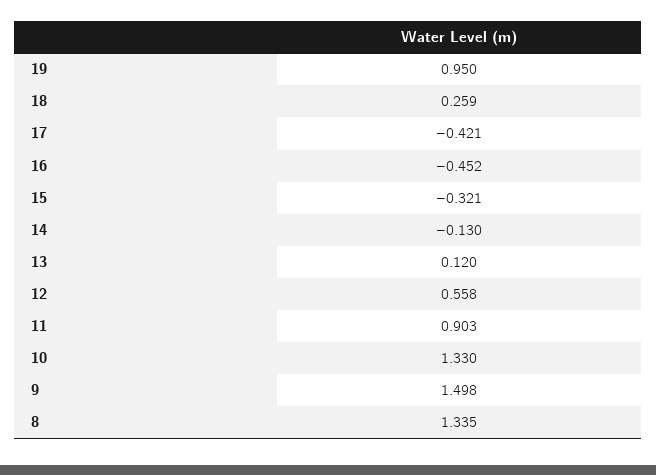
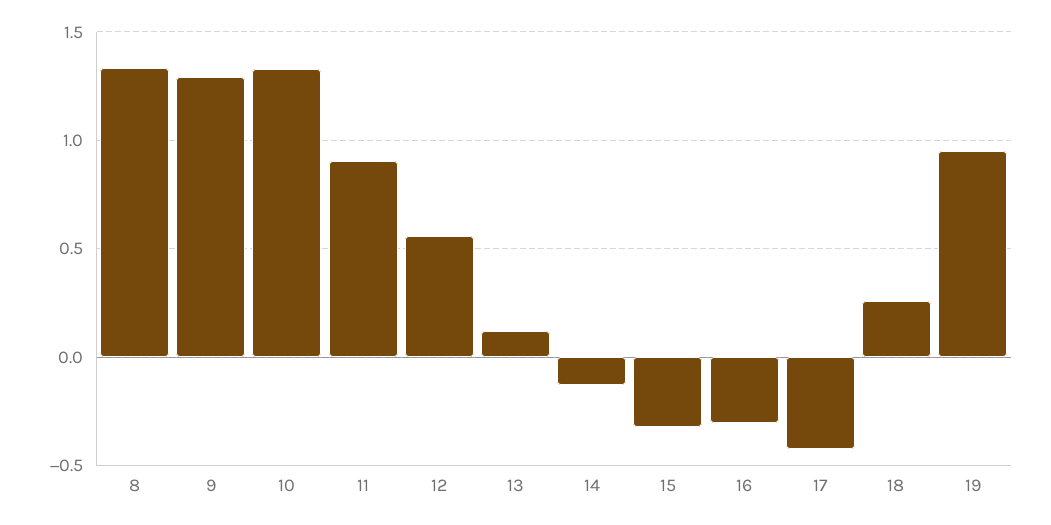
  {
    "19": 0.95,
    "18": 0.259,
    "17": -0.421,
-   "16": -0.452,
+   "16": -0.3,
    "15": -0.321,
    "14": -0.13,
    "13": 0.12,
    "12": 0.558,
    "11": 0.903,
    "10": 1.33,
-   "9": 1.498,
+   "9": 1.3,
    "8": 1.335
  }

